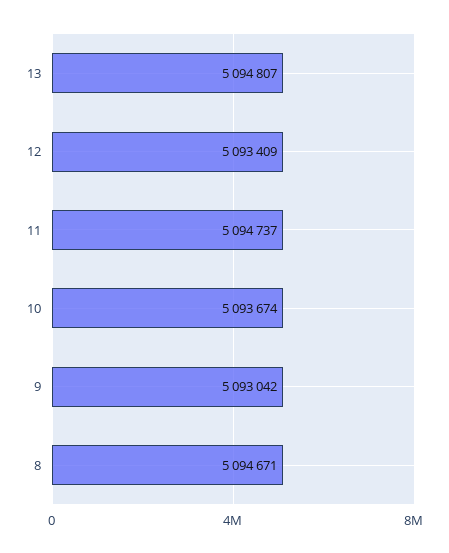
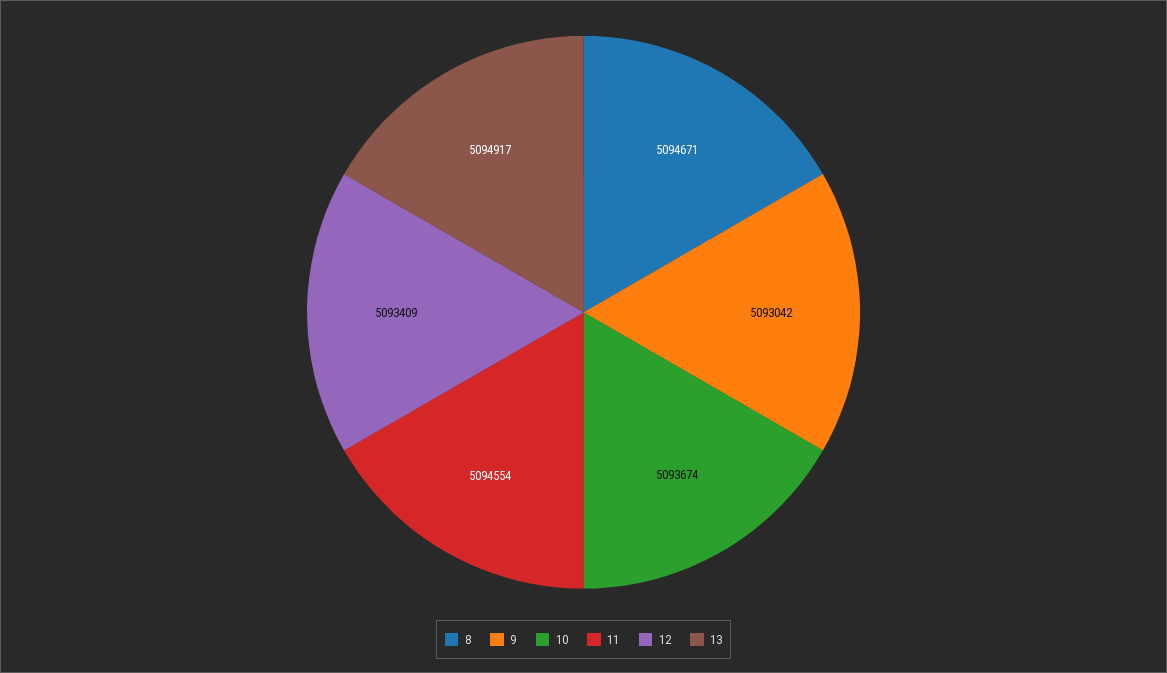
  {
-   "13": 5094807,
+   "13": 5094917,
    "12": 5093409,
-   "11": 5094737,
+   "11": 5094554,
    "10": 5093674,
    "9": 5093042,
    "8": 5094671
  }

